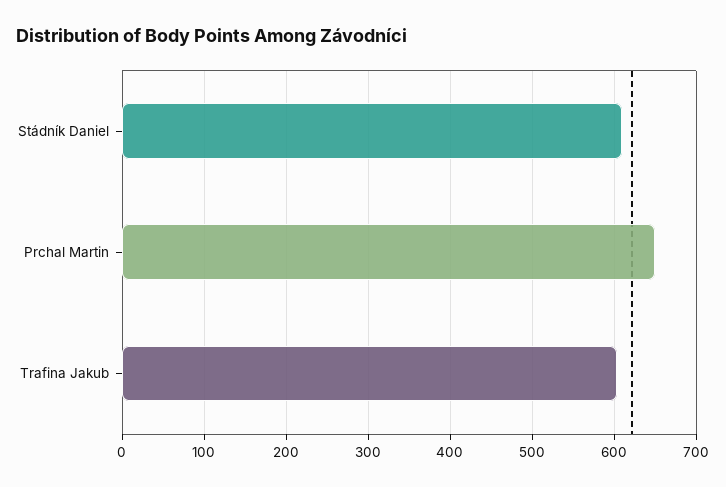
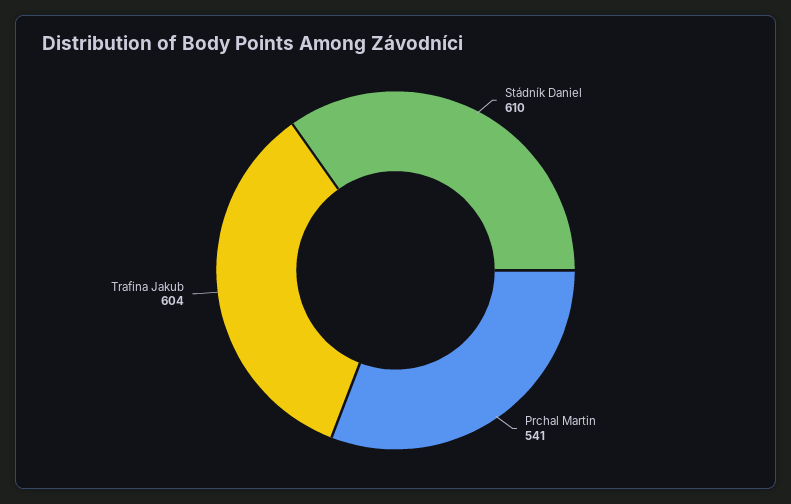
  {
    "Stádník Daniel": 610,
-   "Prchal Martin": 650,
+   "Prchal Martin": 541,
    "Trafina Jakub": 604
  }

